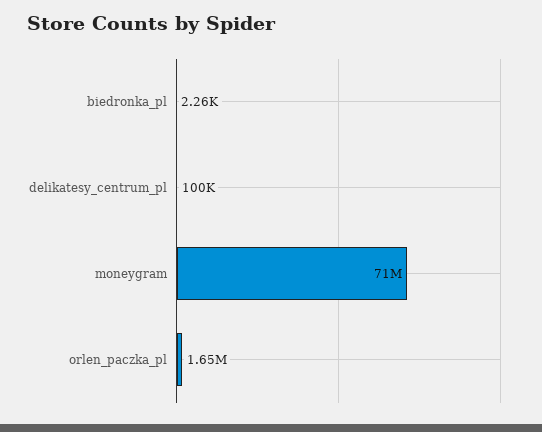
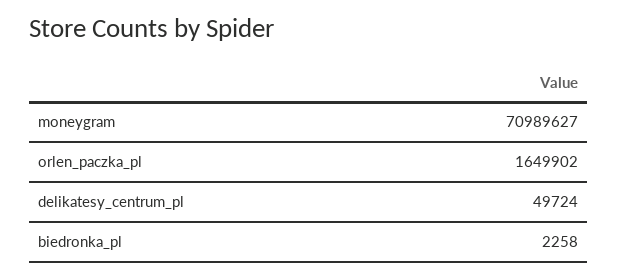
  {
    "biedronka_pl": 2258,
-   "delikatesy_centrum_pl": 100000,
+   "delikatesy_centrum_pl": 49724,
    "moneygram": 70989627,
    "orlen_paczka_pl": 1649902
  }

